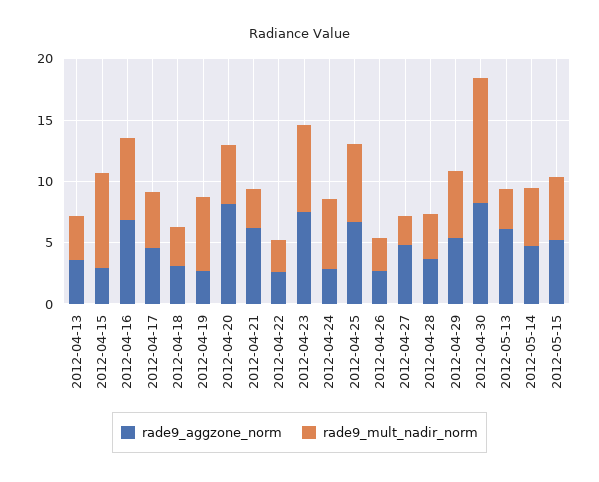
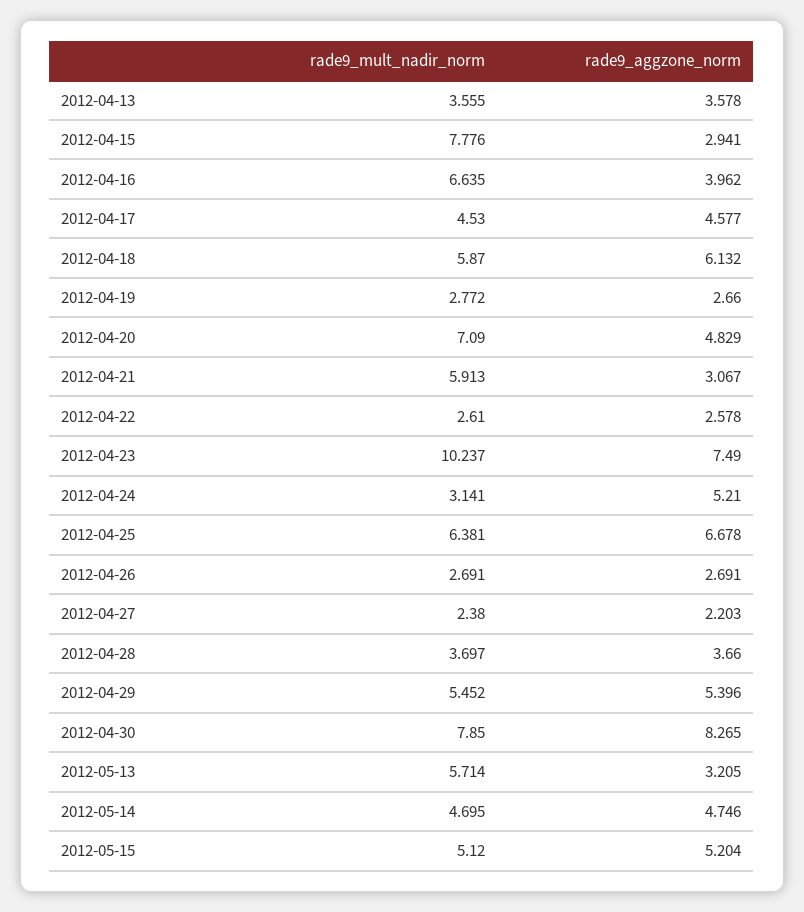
  {
    "rade9_aggzone_norm": {
      "2012-04-13": 3.578,
      "2012-04-15": 2.941,
-     "2012-04-16": 7,
+     "2012-04-16": 3.962,
      "2012-04-17": 4.577,
-     "2012-04-18": 3,
+     "2012-04-18": 6.132,
      "2012-04-19": 2.66,
-     "2012-04-20": 8,
+     "2012-04-20": 4.829,
-     "2012-04-21": 6,
+     "2012-04-21": 3.067,
      "2012-04-22": 2.578,
      "2012-04-23": 7.49,
-     "2012-04-24": 3,
+     "2012-04-24": 5.21,
      "2012-04-25": 6.678,
      "2012-04-26": 2.691,
-     "2012-04-27": 5,
+     "2012-04-27": 2.203,
      "2012-04-28": 3.66,
      "2012-04-29": 5.396,
      "2012-04-30": 8.265,
-     "2012-05-13": 6,
+     "2012-05-13": 3.205,
      "2012-05-14": 4.746,
      "2012-05-15": 5.204
    },
    "rade9_mult_nadir_norm": {
      "2012-04-13": 3.555,
      "2012-04-15": 7.776,
      "2012-04-16": 6.635,
      "2012-04-17": 4.53,
-     "2012-04-18": 3,
+     "2012-04-18": 5.87,
-     "2012-04-19": 6,
+     "2012-04-19": 2.772,
-     "2012-04-20": 5,
+     "2012-04-20": 7.09,
-     "2012-04-21": 3,
+     "2012-04-21": 5.913,
      "2012-04-22": 2.61,
-     "2012-04-23": 7,
+     "2012-04-23": 10.237,
-     "2012-04-24": 6,
+     "2012-04-24": 3.141,
      "2012-04-25": 6.381,
      "2012-04-26": 2.691,
      "2012-04-27": 2.38,
      "2012-04-28": 3.697,
      "2012-04-29": 5.452,
-     "2012-04-30": 10,
+     "2012-04-30": 7.85,
-     "2012-05-13": 3,
+     "2012-05-13": 5.714,
      "2012-05-14": 4.695,
      "2012-05-15": 5.12
    }
  }

